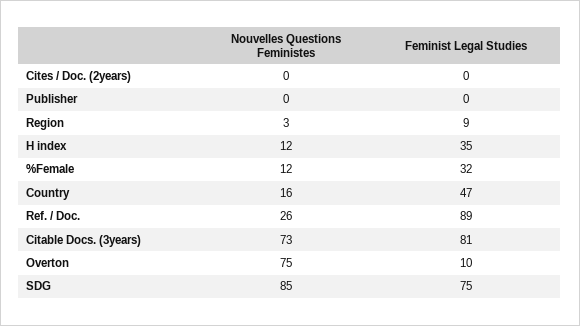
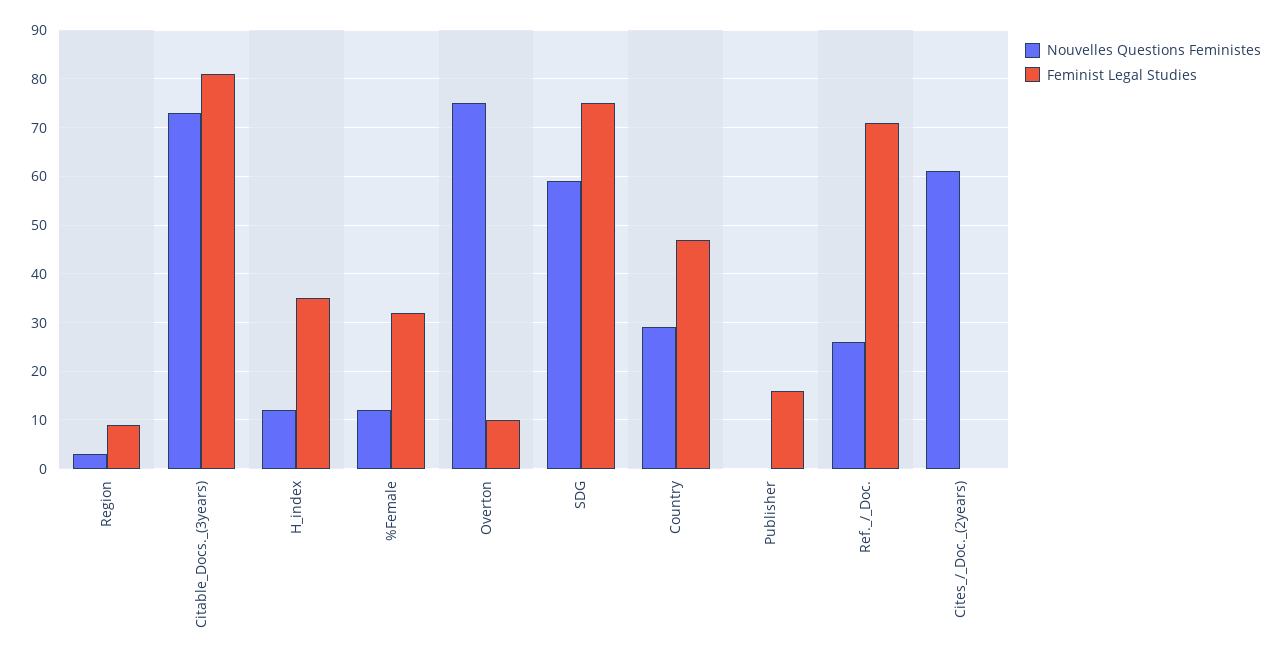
  {
    "Nouvelles Questions Feministes": {
-     "Cites / Doc. (2years)": 0,
+     "Cites / Doc. (2years)": 60,
      "Publisher": 0,
      "Region": 3,
      "H index": 12,
      "%Female": 12,
-     "Country": 16,
+     "Country": 30,
      "Ref. / Doc.": 26,
      "Citable Docs. (3years)": 73,
      "Overton": 75,
-     "SDG": 85
+     "SDG": 60
    },
    "Feminist Legal Studies": {
      "Cites / Doc. (2years)": 0,
-     "Publisher": 0,
+     "Publisher": 15,
      "Region": 9,
      "H index": 35,
      "%Female": 32,
      "Country": 47,
-     "Ref. / Doc.": 89,
+     "Ref. / Doc.": 70,
      "Citable Docs. (3years)": 81,
      "Overton": 10,
      "SDG": 75
    }
  }

